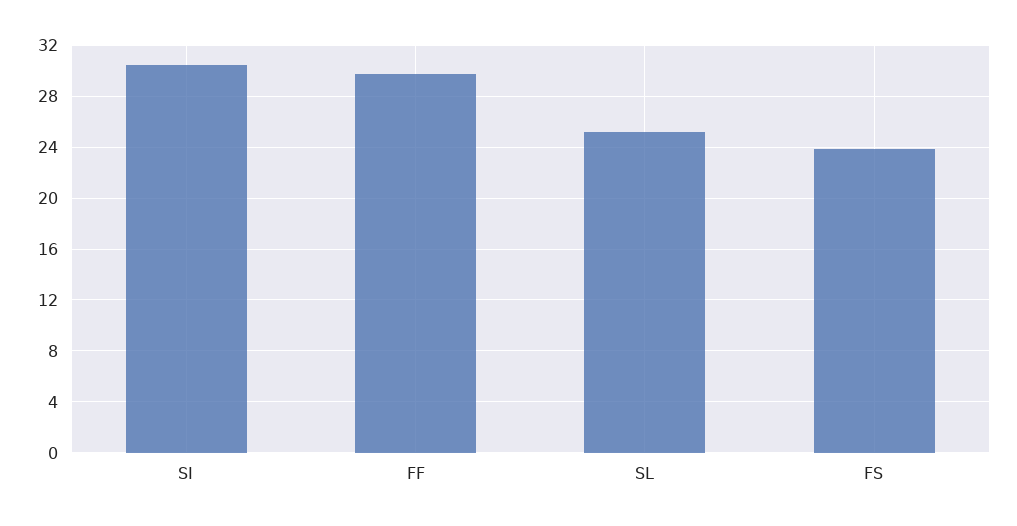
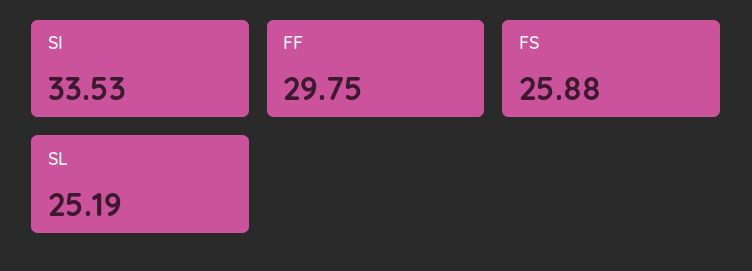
  {
-   "SI": 30.5,
+   "SI": 33.53,
    "FF": 29.75,
    "SL": 25.19,
-   "FS": 24
+   "FS": 25.88
  }

